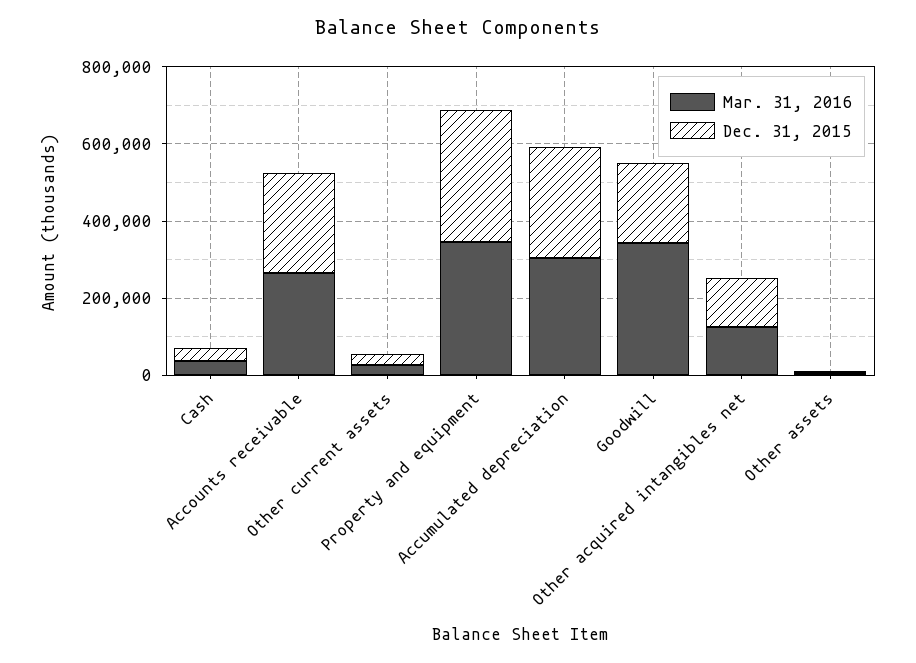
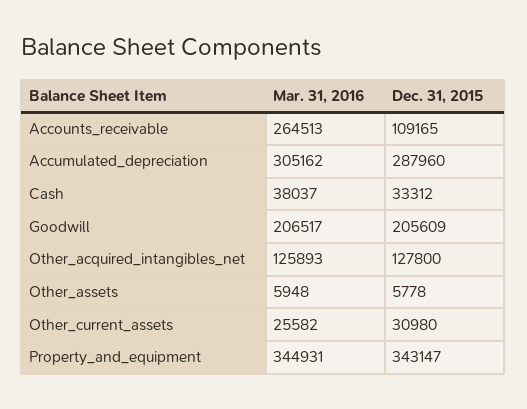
  {
    "Mar. 31, 2016": {
      "Cash": 38037,
      "Accounts receivable": 264513,
      "Other current assets": 25582,
      "Property and equipment": 344931,
      "Accumulated depreciation": 305162,
-     "Goodwill": 350000,
+     "Goodwill": 206517,
      "Other acquired intangibles net": 125893,
      "Other assets": 5948
    },
    "Dec. 31, 2015": {
      "Cash": 33312,
-     "Accounts receivable": 250000,
+     "Accounts receivable": 109165,
      "Other current assets": 30980,
      "Property and equipment": 343147,
      "Accumulated depreciation": 287960,
      "Goodwill": 205609,
      "Other acquired intangibles net": 127800,
      "Other assets": 5778
    }
  }

